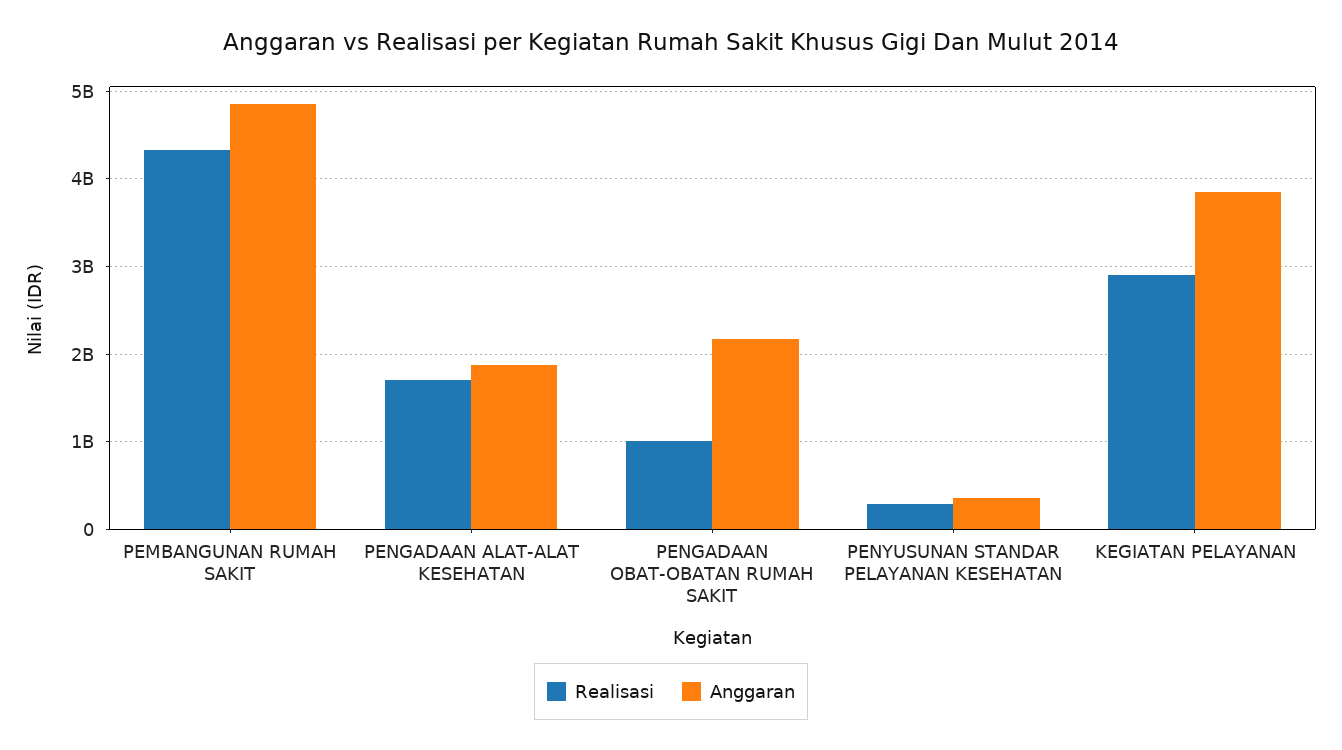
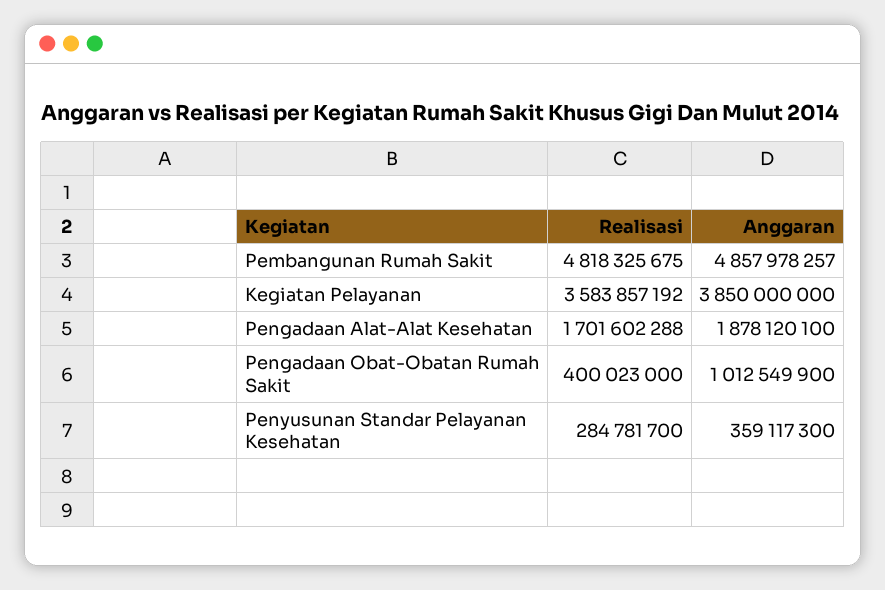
  {
    "Realisasi": {
-     "PEMBANGUNAN RUMAH SAKIT": 4300000000,
+     "PEMBANGUNAN RUMAH SAKIT": 4818325675,
      "PENGADAAN ALAT-ALAT KESEHATAN": 1701602288,
-     "PENGADAAN OBAT-OBATAN RUMAH SAKIT": 1000000000,
+     "PENGADAAN OBAT-OBATAN RUMAH SAKIT": 400023000,
      "PENYUSUNAN STANDAR PELAYANAN KESEHATAN": 284781700,
-     "KEGIATAN PELAYANAN": 2900000000
+     "KEGIATAN PELAYANAN": 3583857192
    },
    "Anggaran": {
      "PEMBANGUNAN RUMAH SAKIT": 4857978257,
      "PENGADAAN ALAT-ALAT KESEHATAN": 1878120100,
-     "PENGADAAN OBAT-OBATAN RUMAH SAKIT": 2200000000,
+     "PENGADAAN OBAT-OBATAN RUMAH SAKIT": 1012549900,
      "PENYUSUNAN STANDAR PELAYANAN KESEHATAN": 359117300,
      "KEGIATAN PELAYANAN": 3850000000
    }
  }

